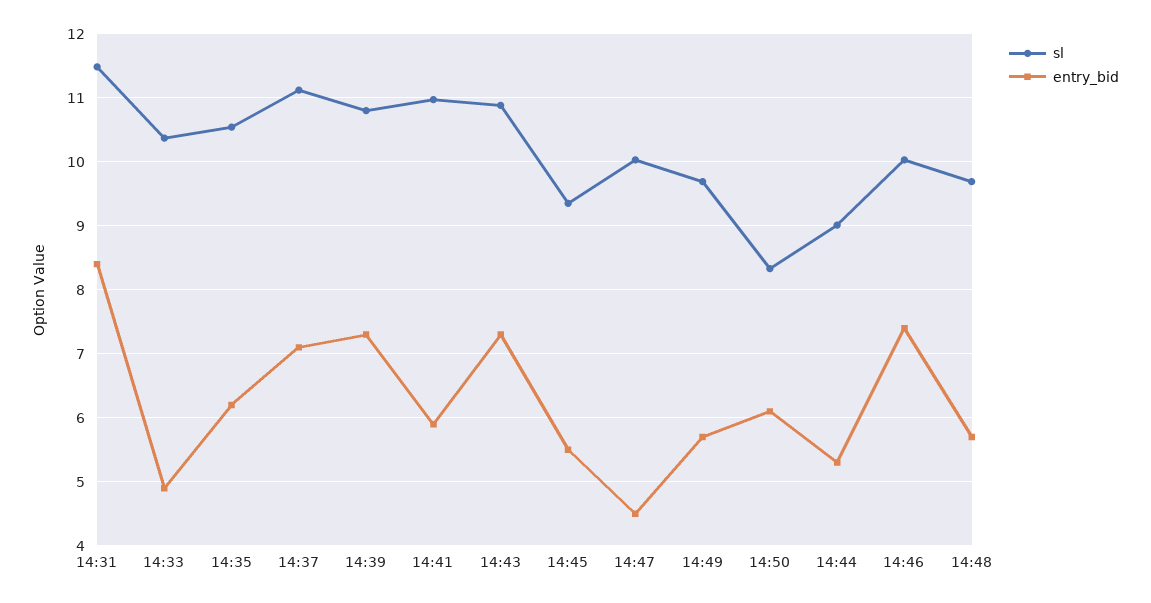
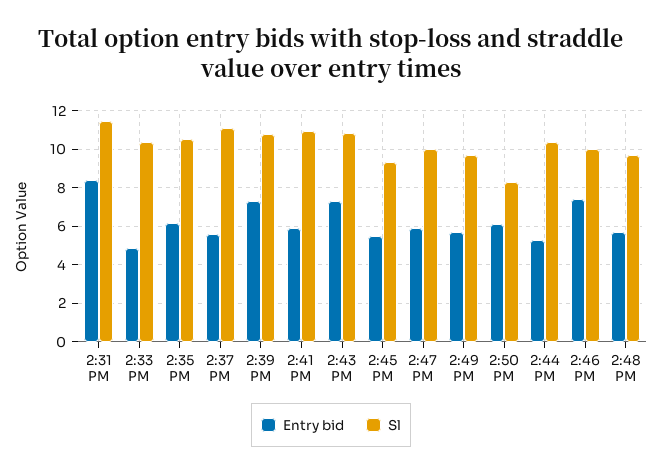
  {
    "sl": {
      "14:31": 11.5,
      "14:33": 10.4,
      "14:35": 10.5,
      "14:37": 11.1,
      "14:39": 10.8,
      "14:41": 11,
      "14:43": 10.9,
      "14:45": 9.4,
      "14:47": 10,
      "14:49": 9.7,
      "14:50": 8.3,
-     "14:44": 9,
+     "14:44": 10.5,
      "14:46": 10,
      "14:48": 9.7
    },
    "entry_bid": {
      "14:31": 8.4,
      "14:33": 4.9,
      "14:35": 6.2,
-     "14:37": 7.1,
+     "14:37": 5.5,
      "14:39": 7.3,
      "14:41": 5.9,
      "14:43": 7.3,
      "14:45": 5.5,
-     "14:47": 4.5,
+     "14:47": 6,
      "14:49": 5.7,
      "14:50": 6.1,
      "14:44": 5.3,
      "14:46": 7.4,
      "14:48": 5.7
    }
  }

